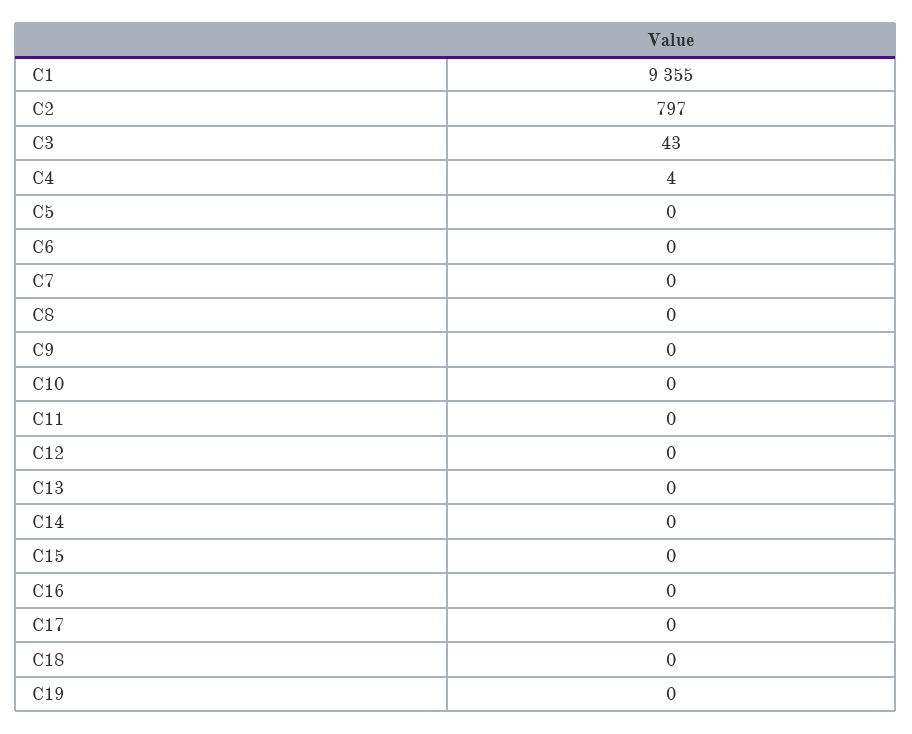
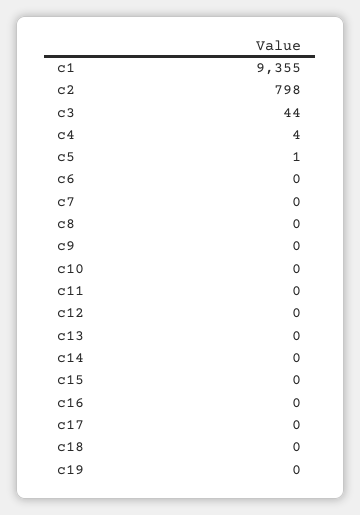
  {
    "C1": 9355,
-   "C2": 797,
+   "C2": 798,
-   "C3": 43,
+   "C3": 44,
    "C4": 4,
-   "C5": 0,
+   "C5": 1,
    "C6": 0,
    "C7": 0,
    "C8": 0,
    "C9": 0,
    "C10": 0,
    "C11": 0,
    "C12": 0,
    "C13": 0,
    "C14": 0,
    "C15": 0,
    "C16": 0,
    "C17": 0,
    "C18": 0,
    "C19": 0
  }

